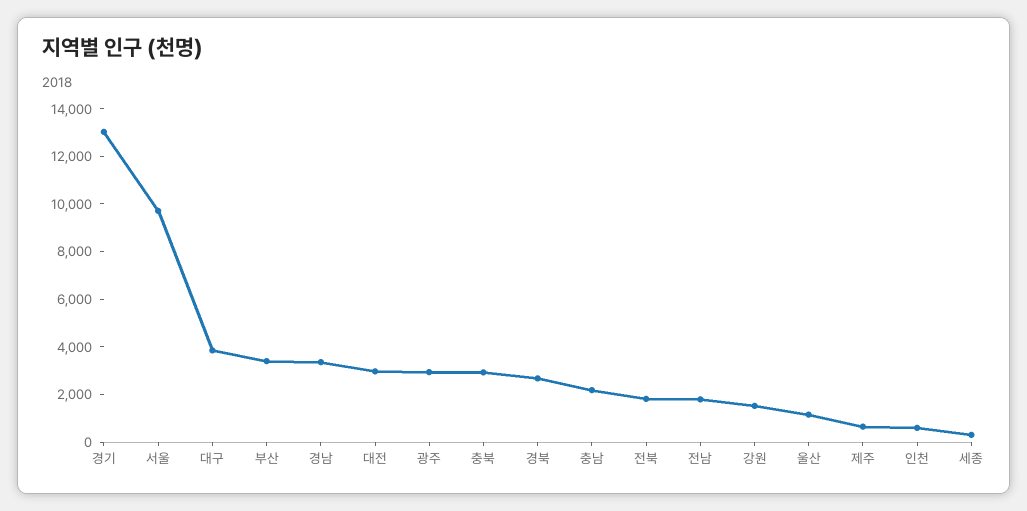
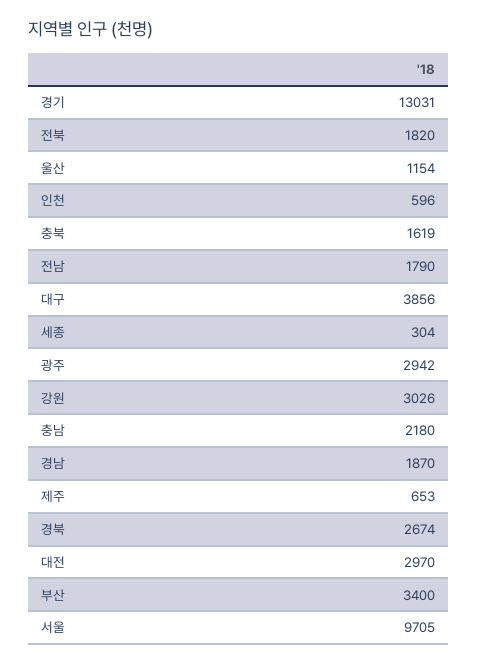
  {
    "경기": 13031,
    "서울": 9705,
    "대구": 3856,
    "부산": 3400,
-   "경남": 3500,
+   "경남": 1870,
    "대전": 2970,
    "광주": 2942,
-   "충북": 3000,
+   "충북": 1619,
    "경북": 2674,
    "충남": 2180,
    "전북": 1820,
    "전남": 1790,
-   "강원": 1500,
+   "강원": 3026,
    "울산": 1154,
    "제주": 653,
    "인천": 596,
    "세종": 304
  }

